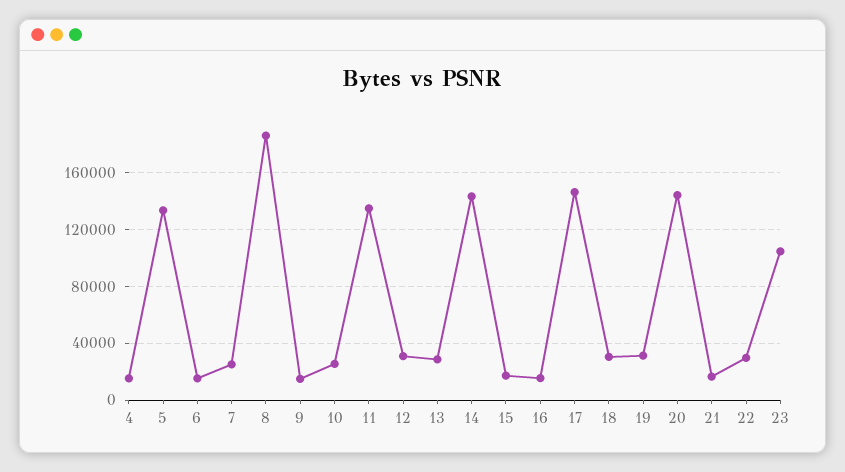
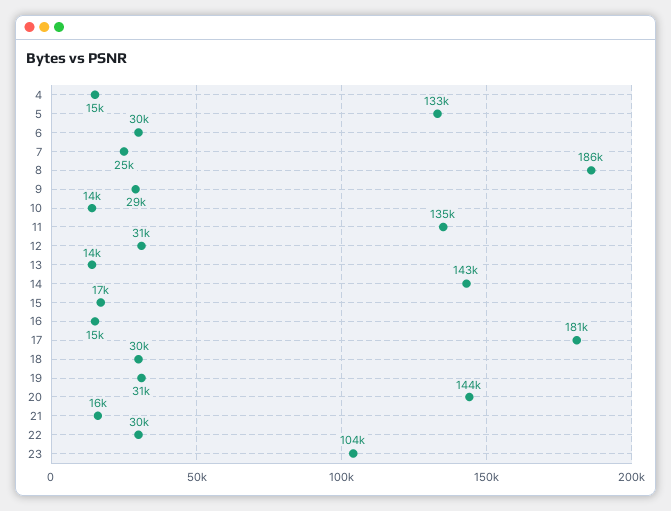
  {
    "4": 15000,
    "5": 133000,
-   "6": 15000,
+   "6": 30000,
    "7": 25000,
    "8": 186000,
-   "9": 15000,
+   "9": 29000,
-   "10": 25000,
+   "10": 14000,
    "11": 135000,
    "12": 31000,
-   "13": 30000,
+   "13": 14000,
    "14": 143000,
    "15": 17000,
    "16": 15000,
-   "17": 145000,
+   "17": 181000,
    "18": 30000,
    "19": 31000,
    "20": 144000,
    "21": 16000,
    "22": 30000,
    "23": 104000
  }

